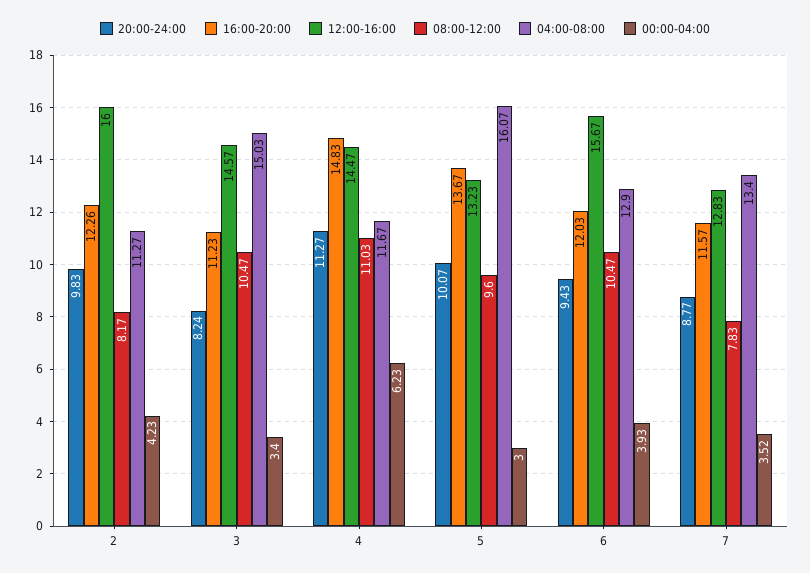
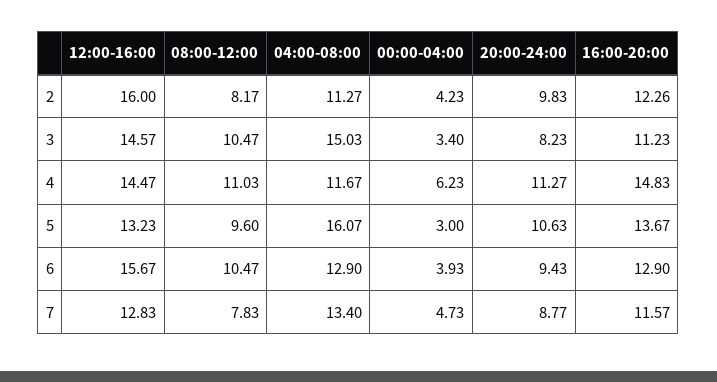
  {
    "20:00-24:00": {
      "2": 9.83,
-     "3": 8.24,
+     "3": 8.23,
      "4": 11.27,
-     "5": 10.07,
+     "5": 10.63,
      "6": 9.43,
      "7": 8.77
    },
    "16:00-20:00": {
      "2": 12.26,
      "3": 11.23,
      "4": 14.83,
      "5": 13.67,
-     "6": 12.03,
+     "6": 12.9,
      "7": 11.57
    },
    "12:00-16:00": {
      "2": 16,
      "3": 14.57,
      "4": 14.47,
      "5": 13.23,
      "6": 15.67,
      "7": 12.83
    },
    "08:00-12:00": {
      "2": 8.17,
      "3": 10.47,
      "4": 11.03,
      "5": 9.6,
      "6": 10.47,
      "7": 7.83
    },
    "04:00-08:00": {
      "2": 11.27,
      "3": 15.03,
      "4": 11.67,
      "5": 16.07,
      "6": 12.9,
      "7": 13.4
    },
    "00:00-04:00": {
      "2": 4.23,
      "3": 3.4,
      "4": 6.23,
      "5": 3,
      "6": 3.93,
-     "7": 3.52
+     "7": 4.73
    }
  }

